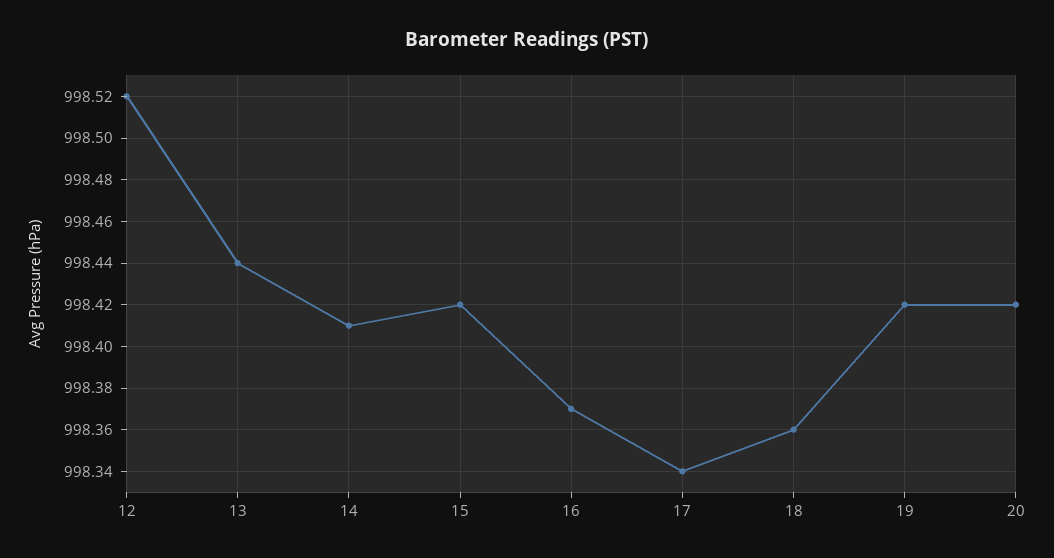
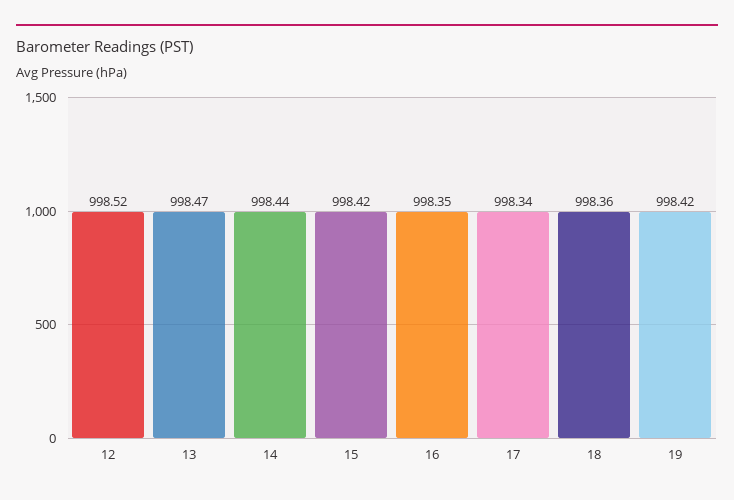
  {
    "12": 998.52,
-   "13": 998.44,
+   "13": 998.47,
-   "14": 998.41,
+   "14": 998.44,
    "15": 998.42,
-   "16": 998.37,
+   "16": 998.35,
    "17": 998.34,
    "18": 998.36,
-   "19": 998.42,
+   "19": 998.42
-   "20": 998.42
  }

